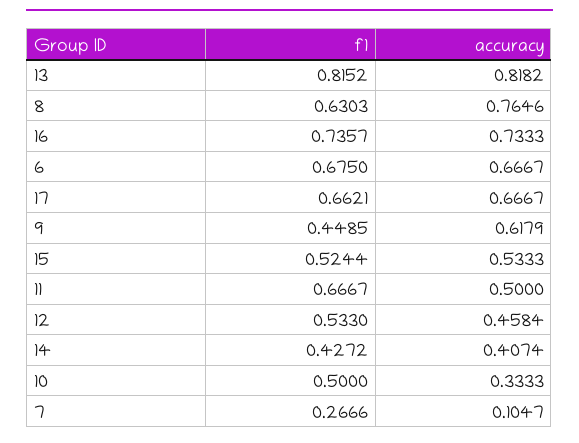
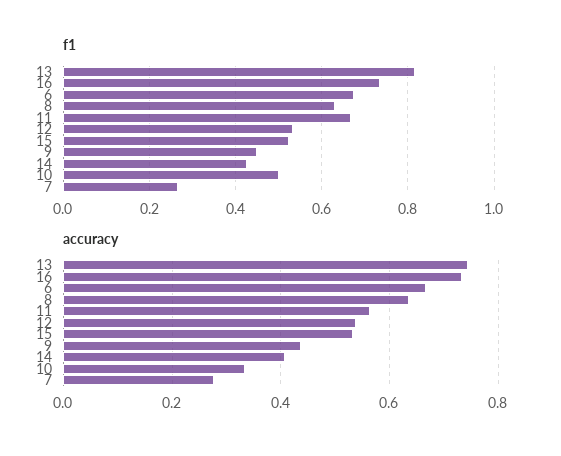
  {
    "f1": {
      "13": 0.8152,
      "8": 0.6303,
      "16": 0.7357,
      "6": 0.675,
-     "17": 0.6621,
      "9": 0.4485,
      "15": 0.5244,
      "11": 0.6667,
      "12": 0.533,
      "14": 0.4272,
      "10": 0.5,
      "7": 0.2666
    },
    "accuracy": {
-     "13": 0.8182,
+     "13": 0.74,
-     "8": 0.7646,
+     "8": 0.64,
      "16": 0.7333,
      "6": 0.6667,
-     "17": 0.6667,
-     "9": 0.6179,
+     "9": 0.44,
      "15": 0.5333,
-     "11": 0.5,
+     "11": 0.56,
-     "12": 0.4584,
+     "12": 0.54,
      "14": 0.4074,
      "10": 0.3333,
-     "7": 0.1047
+     "7": 0.28
    }
  }

